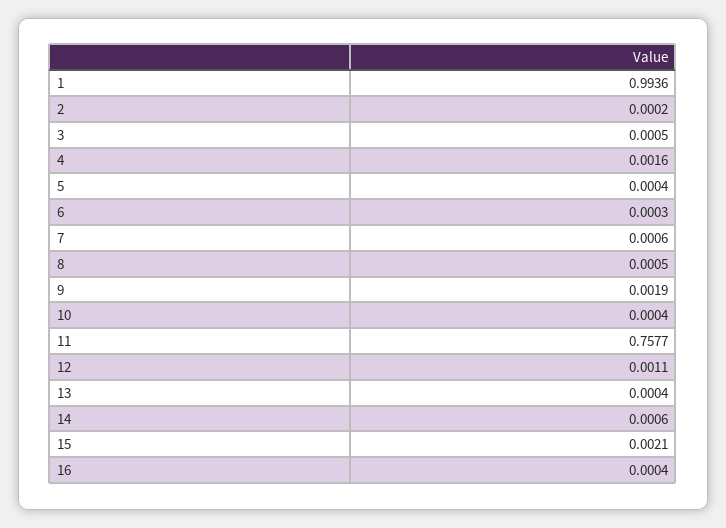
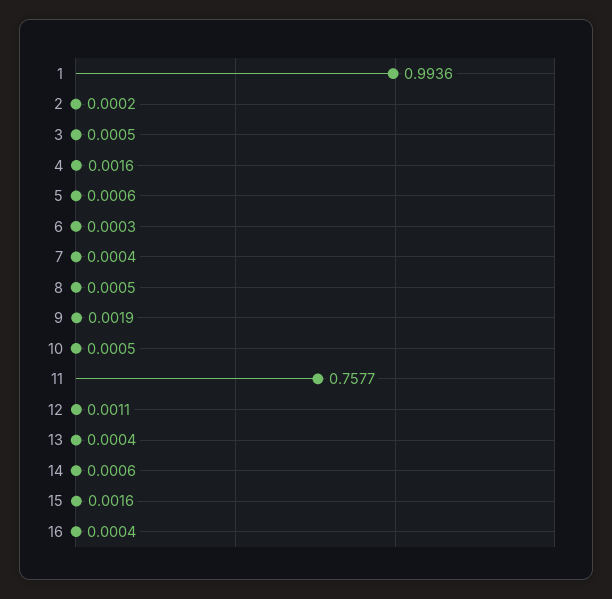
  {
    "1": 0.9936,
    "2": 0.0002,
    "3": 0.0005,
    "4": 0.0016,
-   "5": 0.0004,
+   "5": 0.0006,
    "6": 0.0003,
-   "7": 0.0006,
+   "7": 0.0004,
    "8": 0.0005,
    "9": 0.0019,
-   "10": 0.0004,
+   "10": 0.0005,
    "11": 0.7577,
    "12": 0.0011,
    "13": 0.0004,
    "14": 0.0006,
-   "15": 0.0021,
+   "15": 0.0016,
    "16": 0.0004
  }

